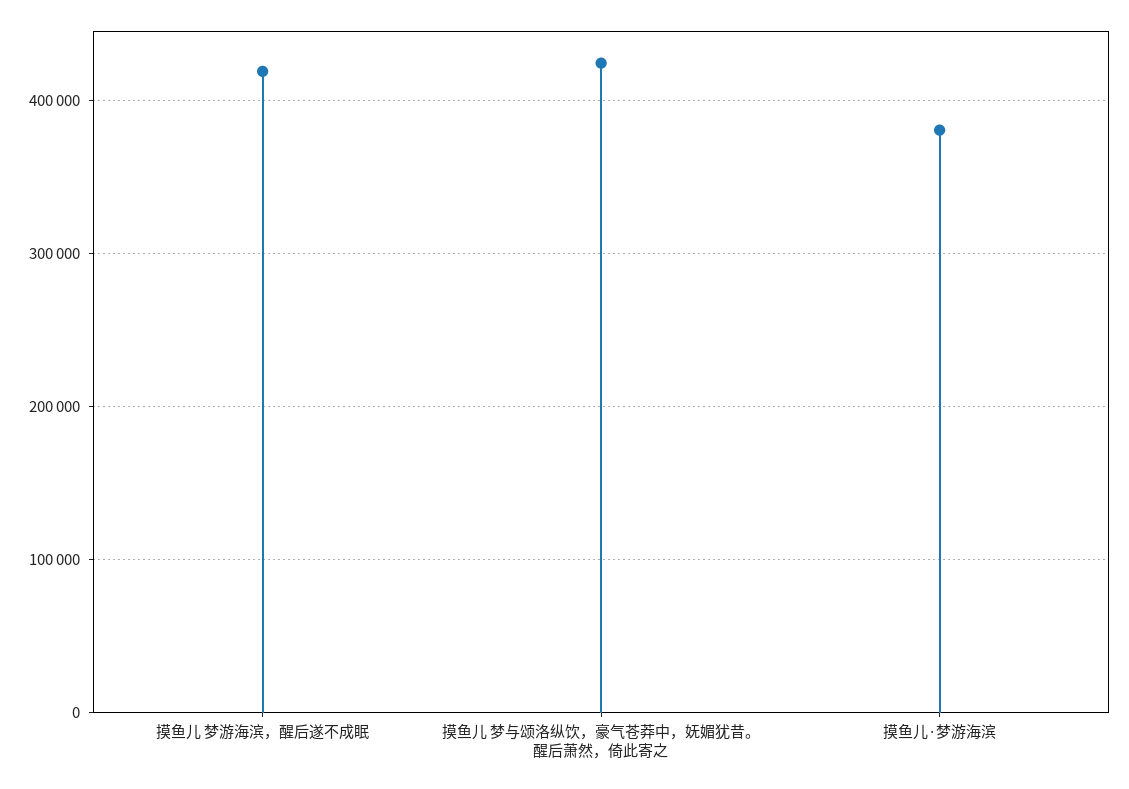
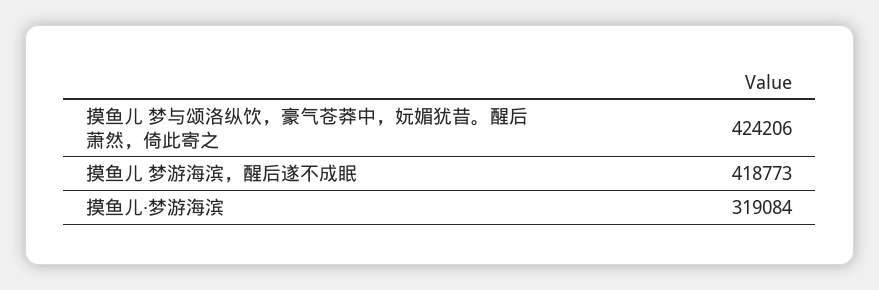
  {
    "摸鱼儿 梦游海滨，醒后遂不成眠": 418773,
    "摸鱼儿 梦与颂洛纵饮，豪气苍莽中，妩媚犹昔。醒后萧然，倚此寄之": 424206,
-   "摸鱼儿·梦游海滨": 380000
+   "摸鱼儿·梦游海滨": 319084
  }

